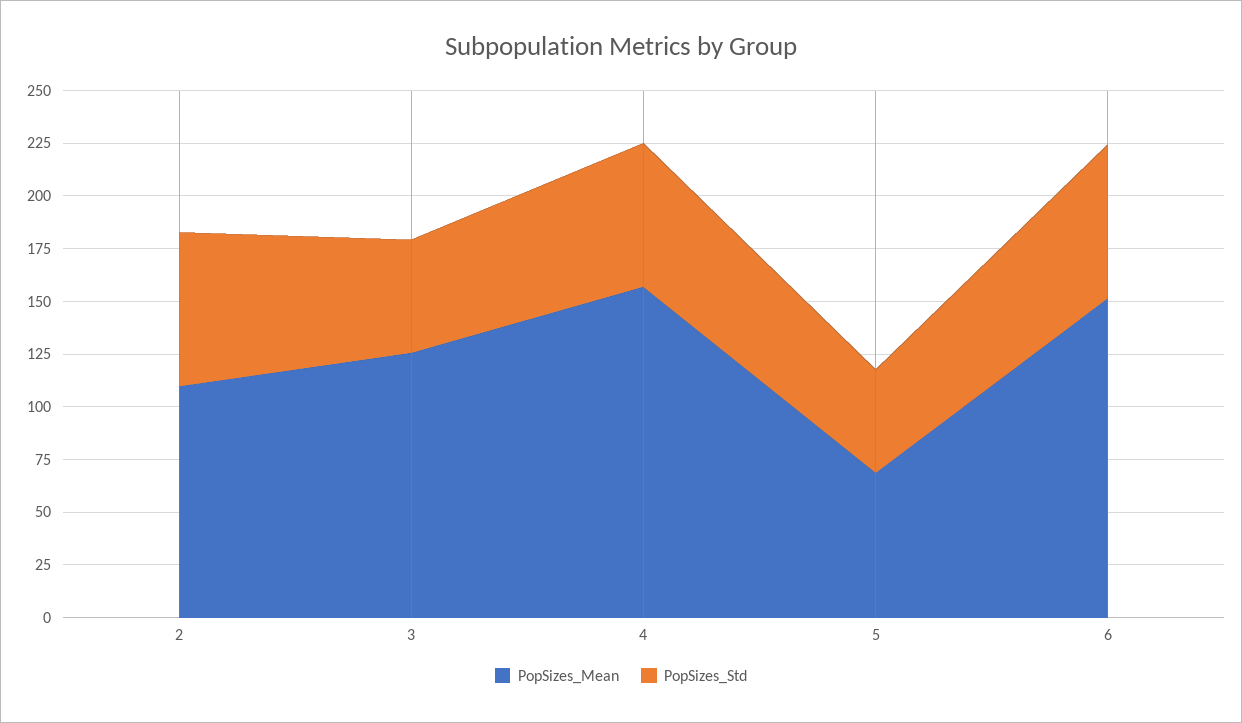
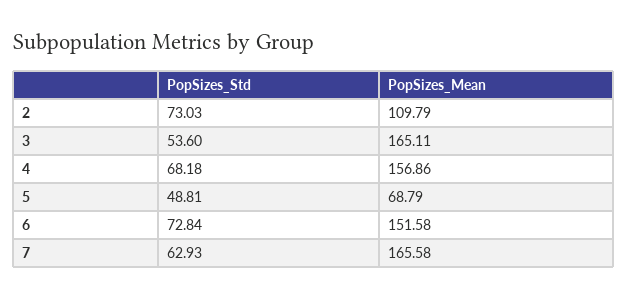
  {
    "PopSizes_Mean": {
      "2": 109.79,
-     "3": 125,
+     "3": 165.11,
      "4": 156.86,
      "5": 68.79,
-     "6": 151.58
+     "6": 151.58,
+     "7": 165.58
    },
    "PopSizes_Std": {
      "2": 73.03,
      "3": 53.6,
      "4": 68.18,
      "5": 48.81,
-     "6": 72.84
+     "6": 72.84,
+     "7": 62.93
    }
  }

